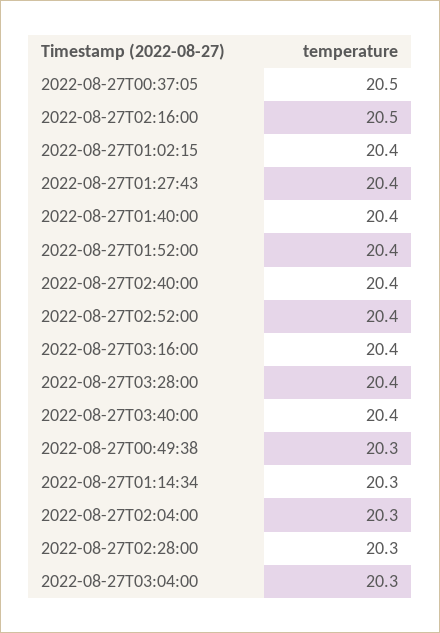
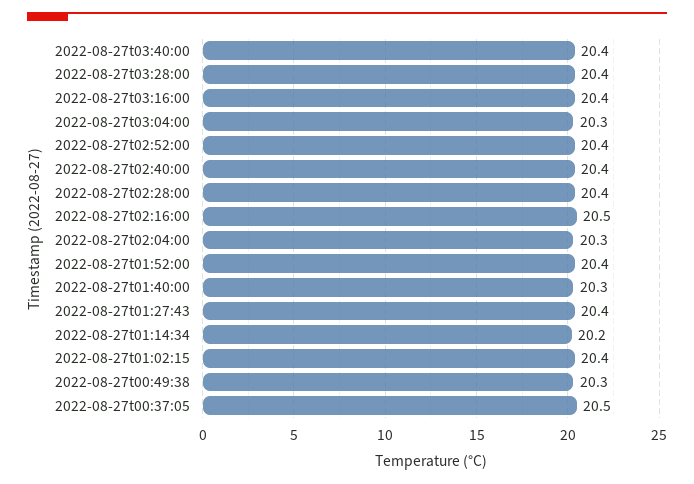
  {
    "2022-08-27T00:37:05": 20.5,
    "2022-08-27T02:16:00": 20.5,
    "2022-08-27T01:02:15": 20.4,
    "2022-08-27T01:27:43": 20.4,
-   "2022-08-27T01:40:00": 20.4,
+   "2022-08-27T01:40:00": 20.3,
    "2022-08-27T01:52:00": 20.4,
    "2022-08-27T02:40:00": 20.4,
    "2022-08-27T02:52:00": 20.4,
    "2022-08-27T03:16:00": 20.4,
    "2022-08-27T03:28:00": 20.4,
    "2022-08-27T03:40:00": 20.4,
    "2022-08-27T00:49:38": 20.3,
-   "2022-08-27T01:14:34": 20.3,
+   "2022-08-27T01:14:34": 20.2,
    "2022-08-27T02:04:00": 20.3,
-   "2022-08-27T02:28:00": 20.3,
+   "2022-08-27T02:28:00": 20.4,
    "2022-08-27T03:04:00": 20.3
  }

